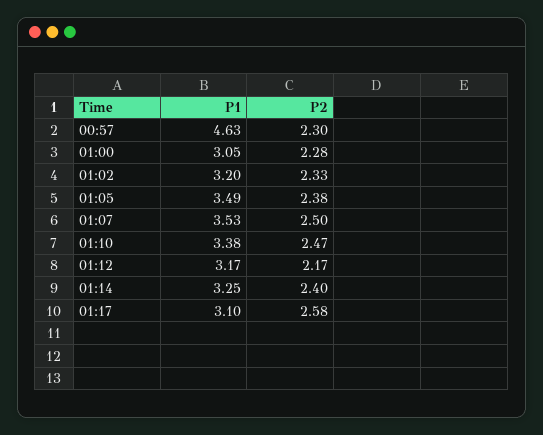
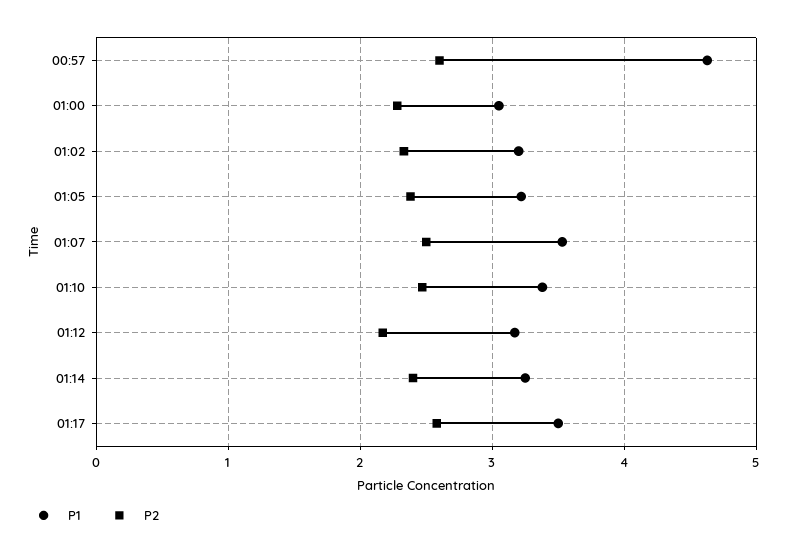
  {
    "P1": {
      "00:57": 4.63,
      "01:00": 3.05,
      "01:02": 3.2,
-     "01:05": 3.49,
+     "01:05": 3.2,
      "01:07": 3.53,
      "01:10": 3.38,
      "01:12": 3.17,
      "01:14": 3.25,
-     "01:17": 3.1
+     "01:17": 3.5
    },
    "P2": {
-     "00:57": 2.3,
+     "00:57": 2.6,
      "01:00": 2.28,
      "01:02": 2.33,
      "01:05": 2.38,
      "01:07": 2.5,
      "01:10": 2.47,
      "01:12": 2.17,
      "01:14": 2.4,
      "01:17": 2.58
    }
  }

